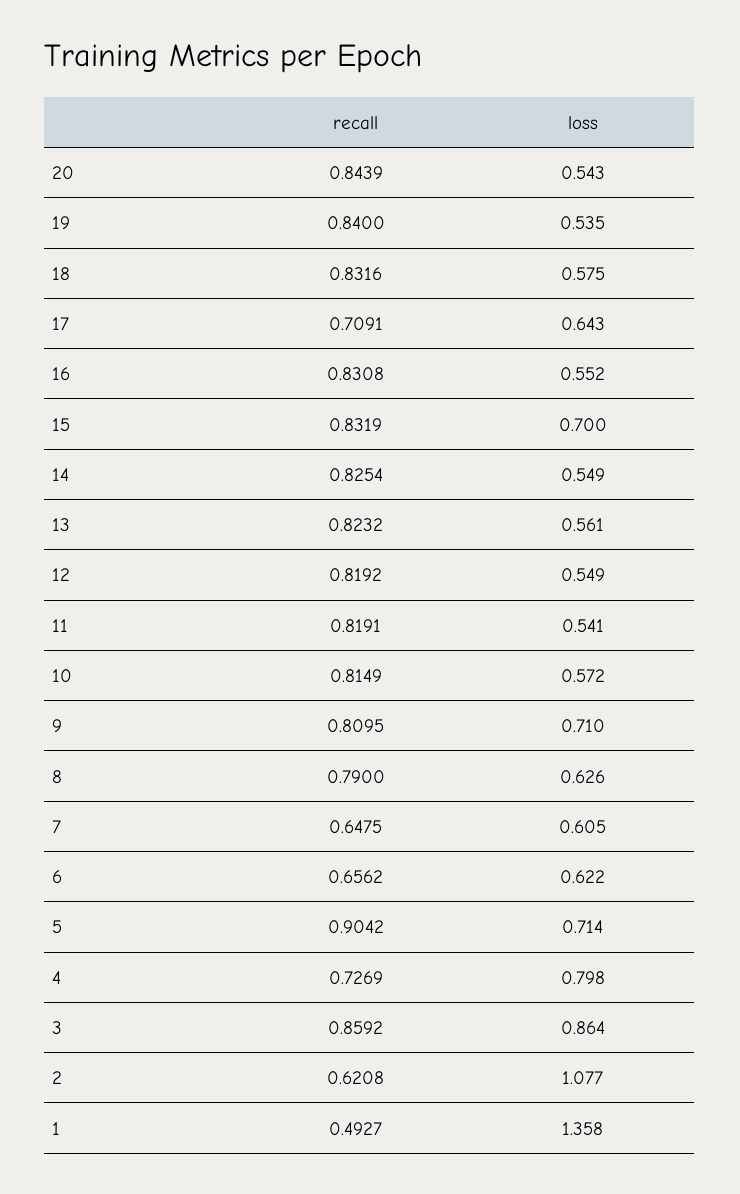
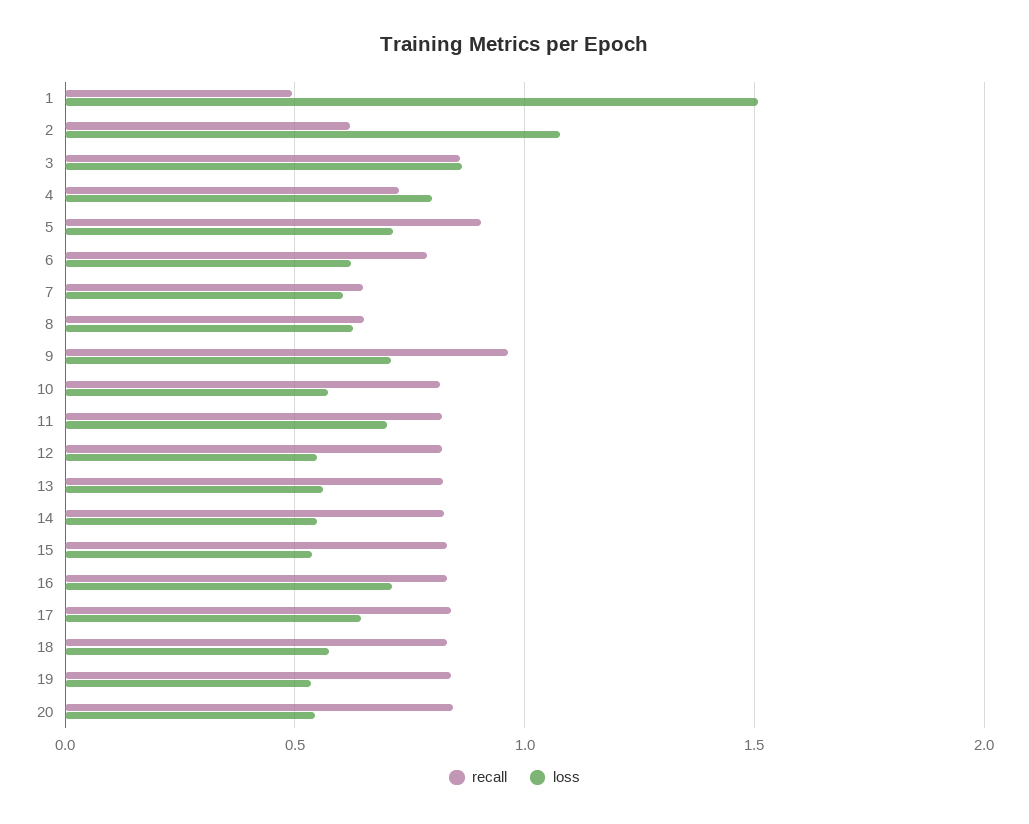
  {
    "recall": {
      "20": 0.8439,
      "19": 0.84,
      "18": 0.8316,
-     "17": 0.7091,
+     "17": 0.85,
      "16": 0.8308,
      "15": 0.8319,
      "14": 0.8254,
      "13": 0.8232,
      "12": 0.8192,
      "11": 0.8191,
      "10": 0.8149,
-     "9": 0.8095,
+     "9": 0.95,
-     "8": 0.79,
+     "8": 0.65,
      "7": 0.6475,
-     "6": 0.6562,
+     "6": 0.8,
      "5": 0.9042,
      "4": 0.7269,
      "3": 0.8592,
      "2": 0.6208,
      "1": 0.4927
    },
    "loss": {
      "20": 0.543,
      "19": 0.535,
      "18": 0.575,
      "17": 0.643,
-     "16": 0.552,
+     "16": 0.7,
-     "15": 0.7,
+     "15": 0.55,
      "14": 0.549,
      "13": 0.561,
      "12": 0.549,
-     "11": 0.541,
+     "11": 0.7,
      "10": 0.572,
      "9": 0.71,
      "8": 0.626,
      "7": 0.605,
      "6": 0.622,
      "5": 0.714,
      "4": 0.798,
      "3": 0.864,
      "2": 1.077,
-     "1": 1.358
+     "1": 1.5
    }
  }

